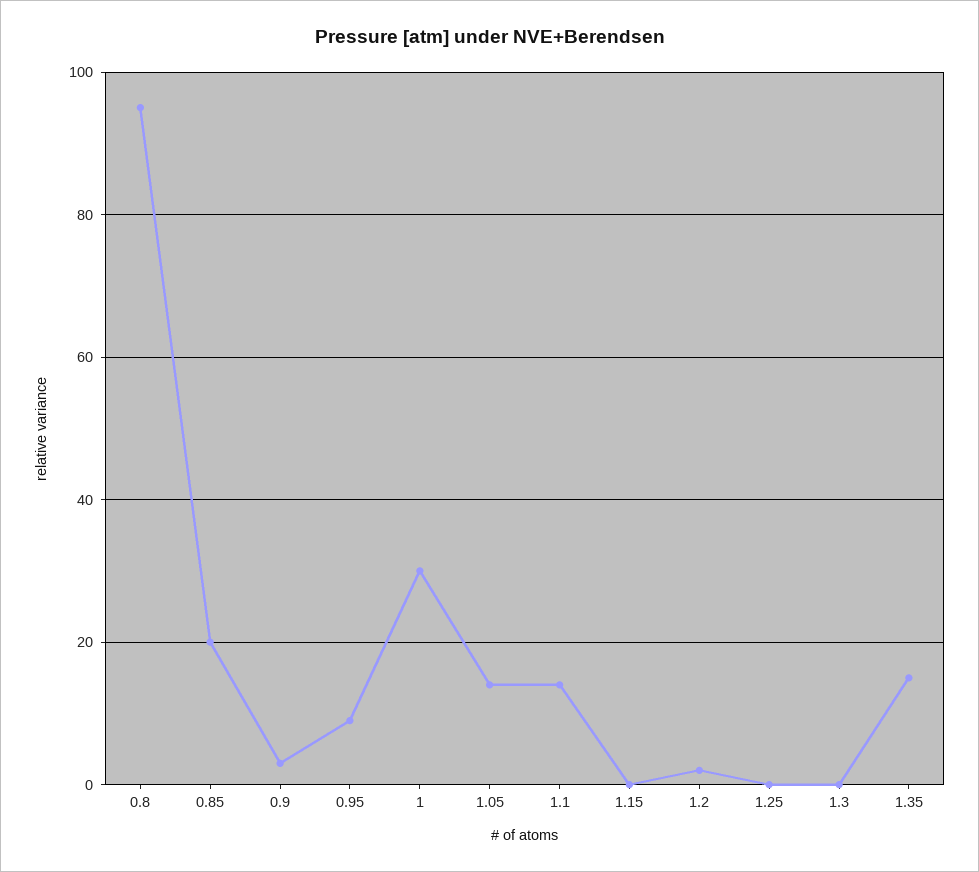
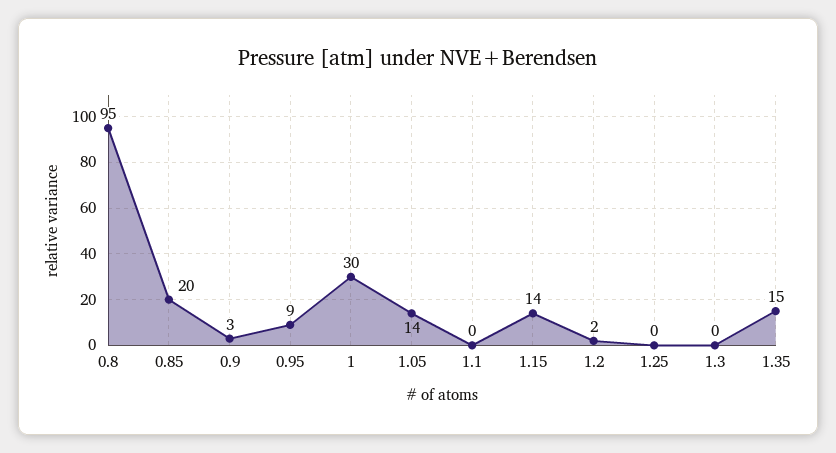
  {
    "0.8": 95,
    "0.85": 20,
    "0.9": 3,
    "0.95": 9,
    "1": 30,
    "1.05": 14,
-   "1.1": 15,
+   "1.1": 0,
-   "1.15": 0,
+   "1.15": 14,
    "1.2": 2,
    "1.25": 0,
    "1.3": 0,
    "1.35": 15
  }

